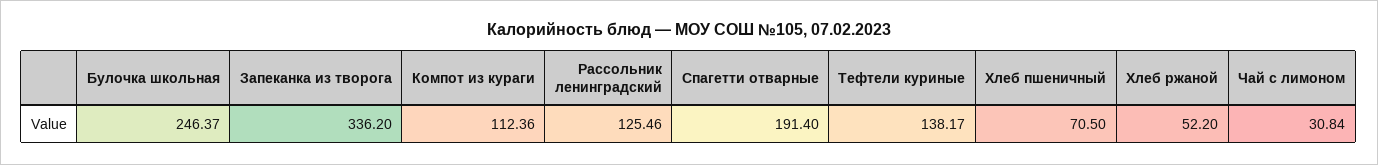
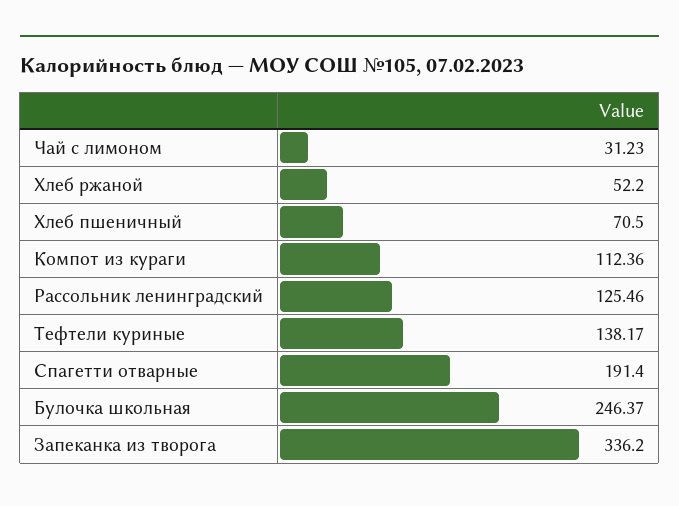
  {
    "Булочка школьная": 246.37,
    "Запеканка из творога": 336.2,
    "Компот из кураги": 112.36,
    "Рассольник ленинградский": 125.46,
    "Спагетти отварные": 191.4,
    "Тефтели куриные": 138.17,
    "Хлеб пшеничный": 70.5,
    "Хлеб ржаной": 52.2,
-   "Чай с лимоном": 30.84
+   "Чай с лимоном": 31.23
  }

